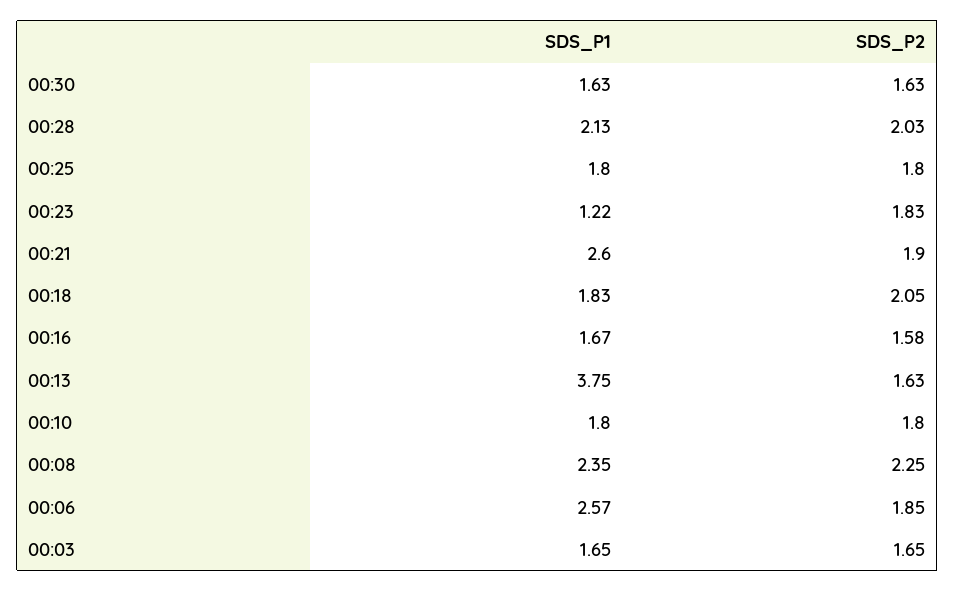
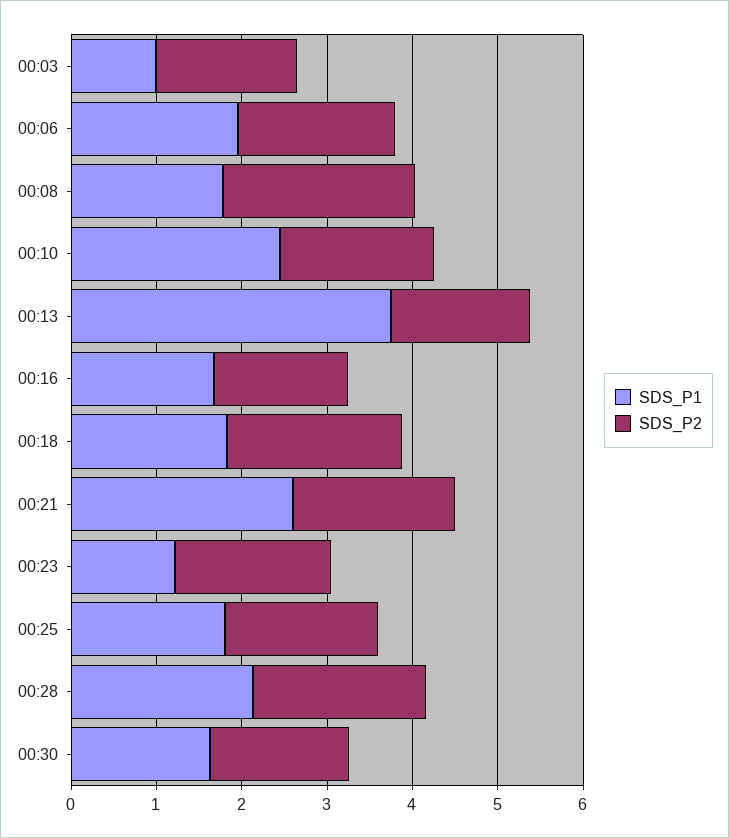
  {
    "SDS_P1": {
      "00:30": 1.63,
      "00:28": 2.13,
      "00:25": 1.8,
      "00:23": 1.22,
      "00:21": 2.6,
      "00:18": 1.83,
      "00:16": 1.67,
      "00:13": 3.75,
-     "00:10": 1.8,
+     "00:10": 2.4,
-     "00:08": 2.35,
+     "00:08": 1.8,
-     "00:06": 2.57,
+     "00:06": 2,
-     "00:03": 1.65
+     "00:03": 1
    },
    "SDS_P2": {
      "00:30": 1.63,
      "00:28": 2.03,
      "00:25": 1.8,
      "00:23": 1.83,
      "00:21": 1.9,
      "00:18": 2.05,
      "00:16": 1.58,
      "00:13": 1.63,
      "00:10": 1.8,
      "00:08": 2.25,
      "00:06": 1.85,
      "00:03": 1.65
    }
  }

